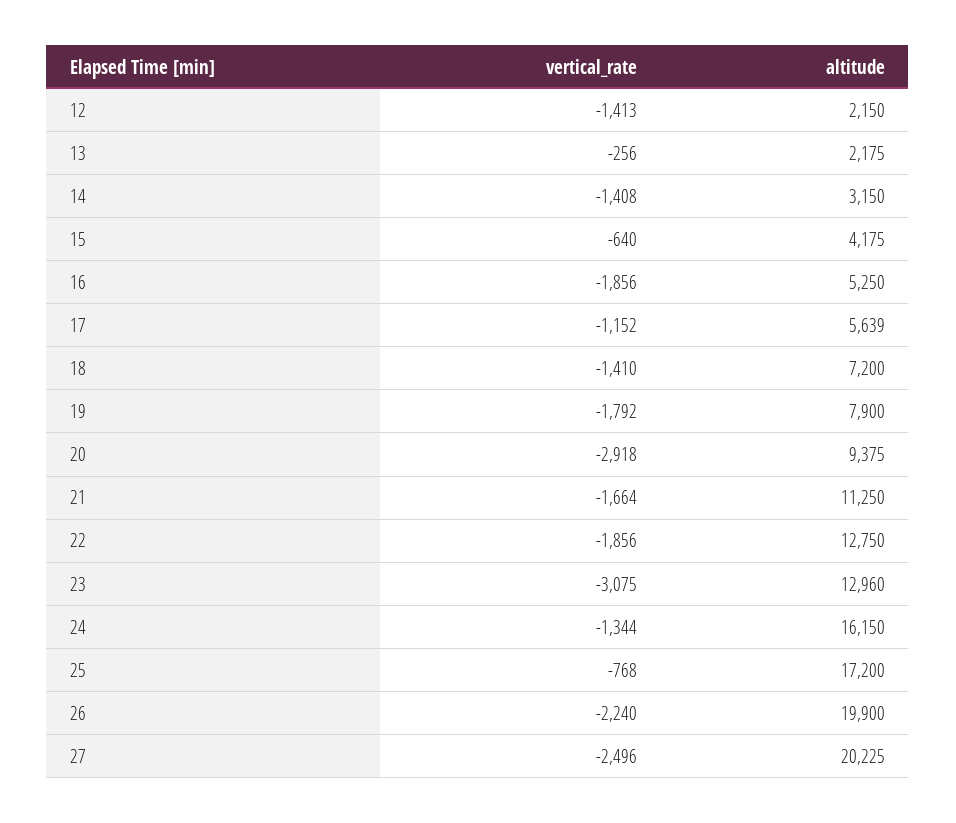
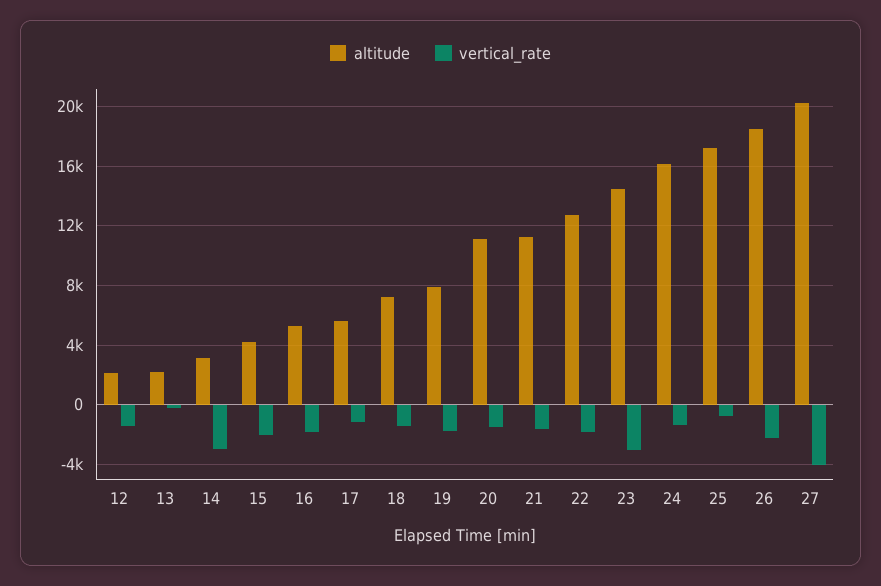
  {
    "vertical_rate": {
      "12": -1413,
      "13": -256,
-     "14": -1408,
+     "14": -3000,
-     "15": -640,
+     "15": -2000,
      "16": -1856,
      "17": -1152,
      "18": -1410,
      "19": -1792,
-     "20": -2918,
+     "20": -1500,
      "21": -1664,
      "22": -1856,
      "23": -3075,
      "24": -1344,
      "25": -768,
      "26": -2240,
-     "27": -2496
+     "27": -4000
    },
    "altitude": {
      "12": 2150,
      "13": 2175,
      "14": 3150,
      "15": 4175,
      "16": 5250,
      "17": 5639,
      "18": 7200,
      "19": 7900,
-     "20": 9375,
+     "20": 11000,
      "21": 11250,
      "22": 12750,
-     "23": 12960,
+     "23": 14500,
      "24": 16150,
      "25": 17200,
-     "26": 19900,
+     "26": 18500,
      "27": 20225
    }
  }

